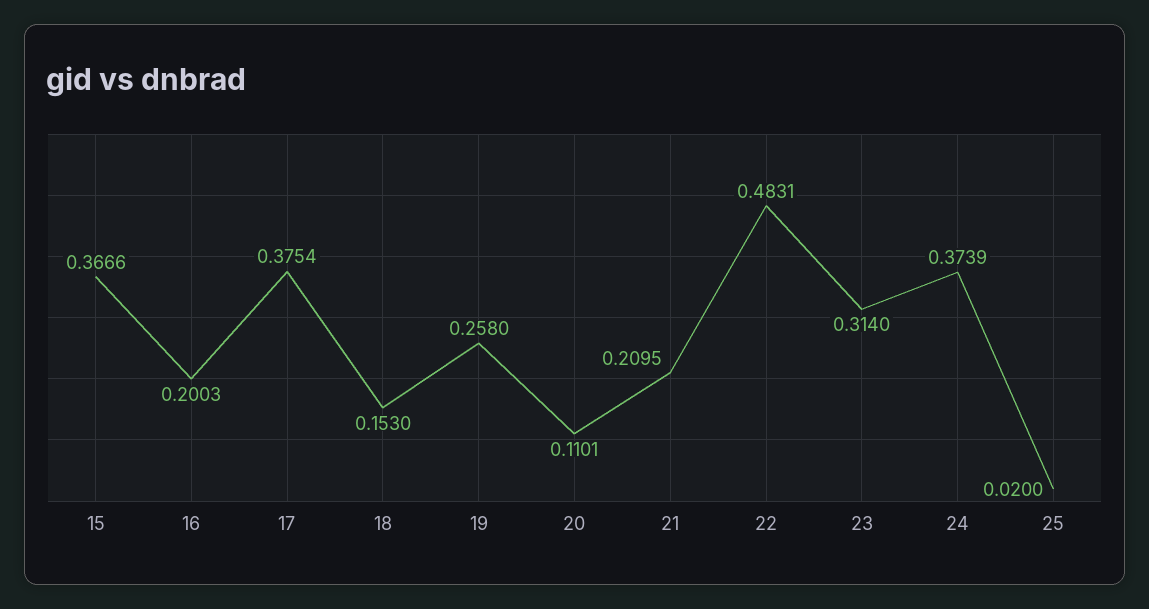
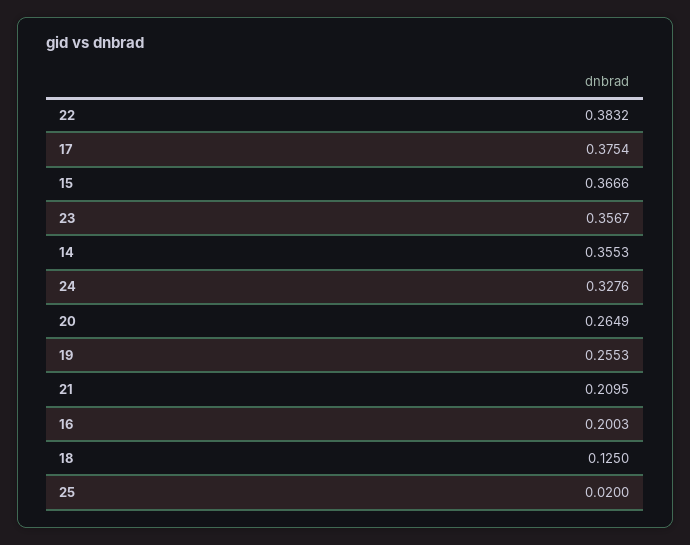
  {
    "15": 0.3666,
    "16": 0.2003,
    "17": 0.3754,
-   "18": 0.153,
+   "18": 0.125,
-   "19": 0.258,
+   "19": 0.2553,
-   "20": 0.1101,
+   "20": 0.2649,
    "21": 0.2095,
-   "22": 0.4831,
+   "22": 0.3832,
-   "23": 0.314,
+   "23": 0.3567,
-   "24": 0.3739,
+   "24": 0.3276,
-   "25": 0.02
+   "25": 0.02,
+   "14": 0.3553
  }

